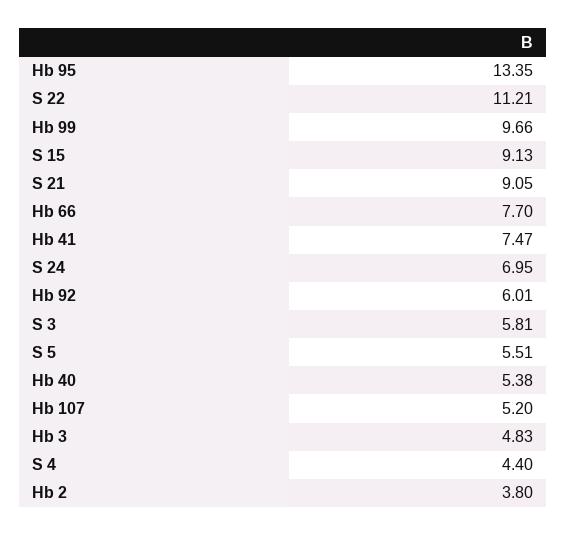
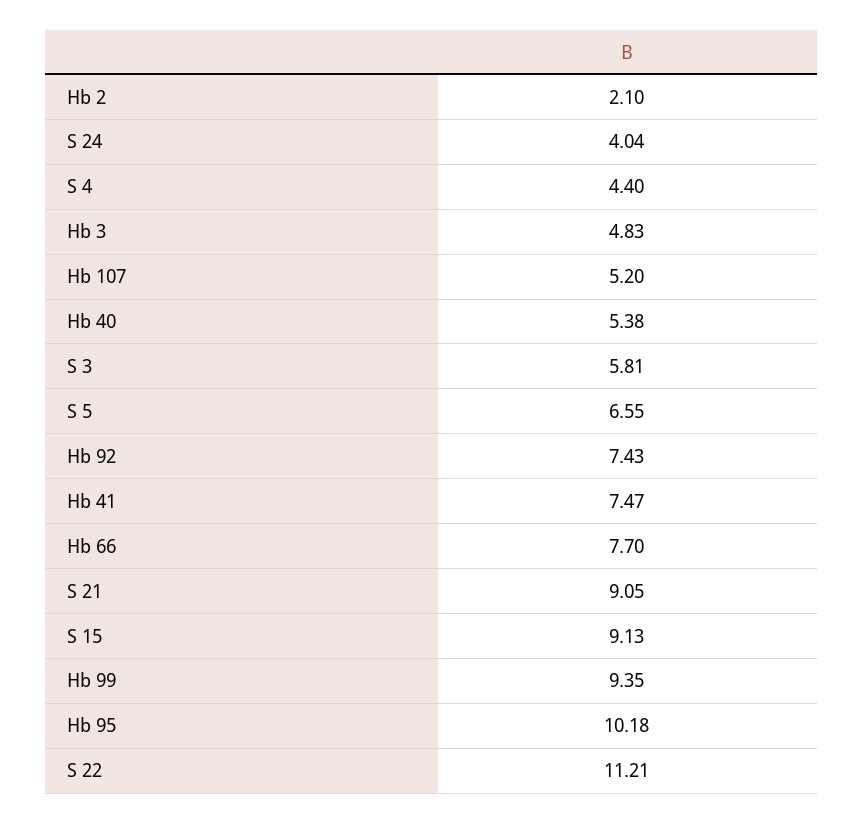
  {
-   "Hb 95": 13.35,
+   "Hb 95": 10.18,
    "S 22": 11.21,
-   "Hb 99": 9.66,
+   "Hb 99": 9.35,
    "S 15": 9.13,
    "S 21": 9.05,
    "Hb 66": 7.7,
    "Hb 41": 7.47,
-   "S 24": 6.95,
+   "S 24": 4.04,
-   "Hb 92": 6.01,
+   "Hb 92": 7.43,
    "S 3": 5.81,
-   "S 5": 5.51,
+   "S 5": 6.55,
    "Hb 40": 5.38,
    "Hb 107": 5.2,
    "Hb 3": 4.83,
    "S 4": 4.4,
-   "Hb 2": 3.8
+   "Hb 2": 2.1
  }

